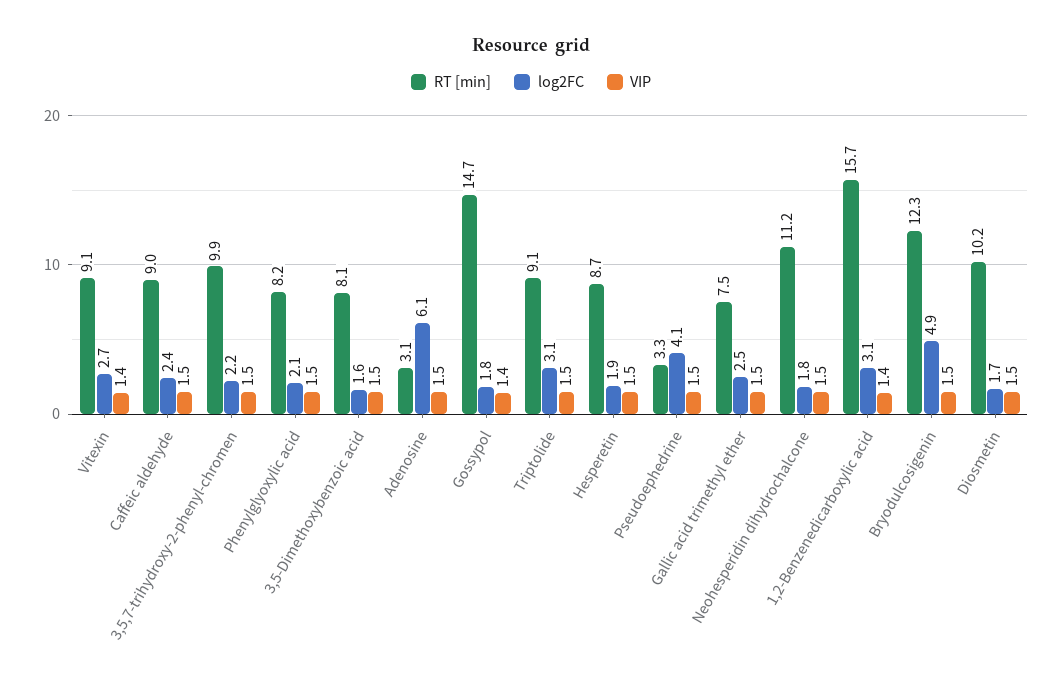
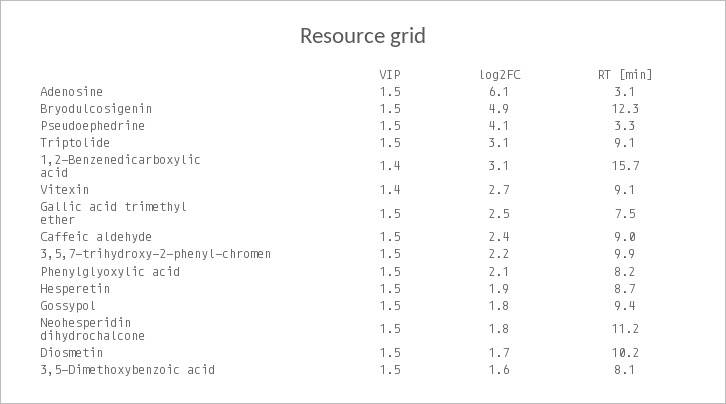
  {
    "RT [min]": {
      "Vitexin": 9.1,
      "Caffeic aldehyde": 9,
      "3,5,7-trihydroxy-2-phenyl-chromen": 9.9,
      "Phenylglyoxylic acid": 8.2,
      "3,5-Dimethoxybenzoic acid": 8.1,
      "Adenosine": 3.1,
-     "Gossypol": 14.7,
+     "Gossypol": 9.4,
      "Triptolide": 9.1,
      "Hesperetin": 8.7,
      "Pseudoephedrine": 3.3,
      "Gallic acid trimethyl ether": 7.5,
      "Neohesperidin dihydrochalcone": 11.2,
      "1,2-Benzenedicarboxylic acid": 15.7,
      "Bryodulcosigenin": 12.3,
      "Diosmetin": 10.2
    },
    "log2FC": {
      "Vitexin": 2.7,
      "Caffeic aldehyde": 2.4,
      "3,5,7-trihydroxy-2-phenyl-chromen": 2.2,
      "Phenylglyoxylic acid": 2.1,
      "3,5-Dimethoxybenzoic acid": 1.6,
      "Adenosine": 6.1,
      "Gossypol": 1.8,
      "Triptolide": 3.1,
      "Hesperetin": 1.9,
      "Pseudoephedrine": 4.1,
      "Gallic acid trimethyl ether": 2.5,
      "Neohesperidin dihydrochalcone": 1.8,
      "1,2-Benzenedicarboxylic acid": 3.1,
      "Bryodulcosigenin": 4.9,
      "Diosmetin": 1.7
    },
    "VIP": {
      "Vitexin": 1.4,
      "Caffeic aldehyde": 1.5,
      "3,5,7-trihydroxy-2-phenyl-chromen": 1.5,
      "Phenylglyoxylic acid": 1.5,
      "3,5-Dimethoxybenzoic acid": 1.5,
      "Adenosine": 1.5,
-     "Gossypol": 1.4,
+     "Gossypol": 1.5,
      "Triptolide": 1.5,
      "Hesperetin": 1.5,
      "Pseudoephedrine": 1.5,
      "Gallic acid trimethyl ether": 1.5,
      "Neohesperidin dihydrochalcone": 1.5,
      "1,2-Benzenedicarboxylic acid": 1.4,
      "Bryodulcosigenin": 1.5,
      "Diosmetin": 1.5
    }
  }

